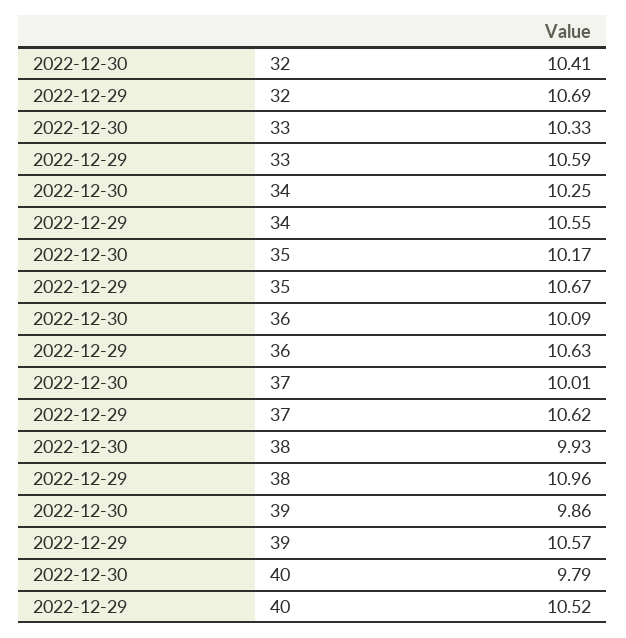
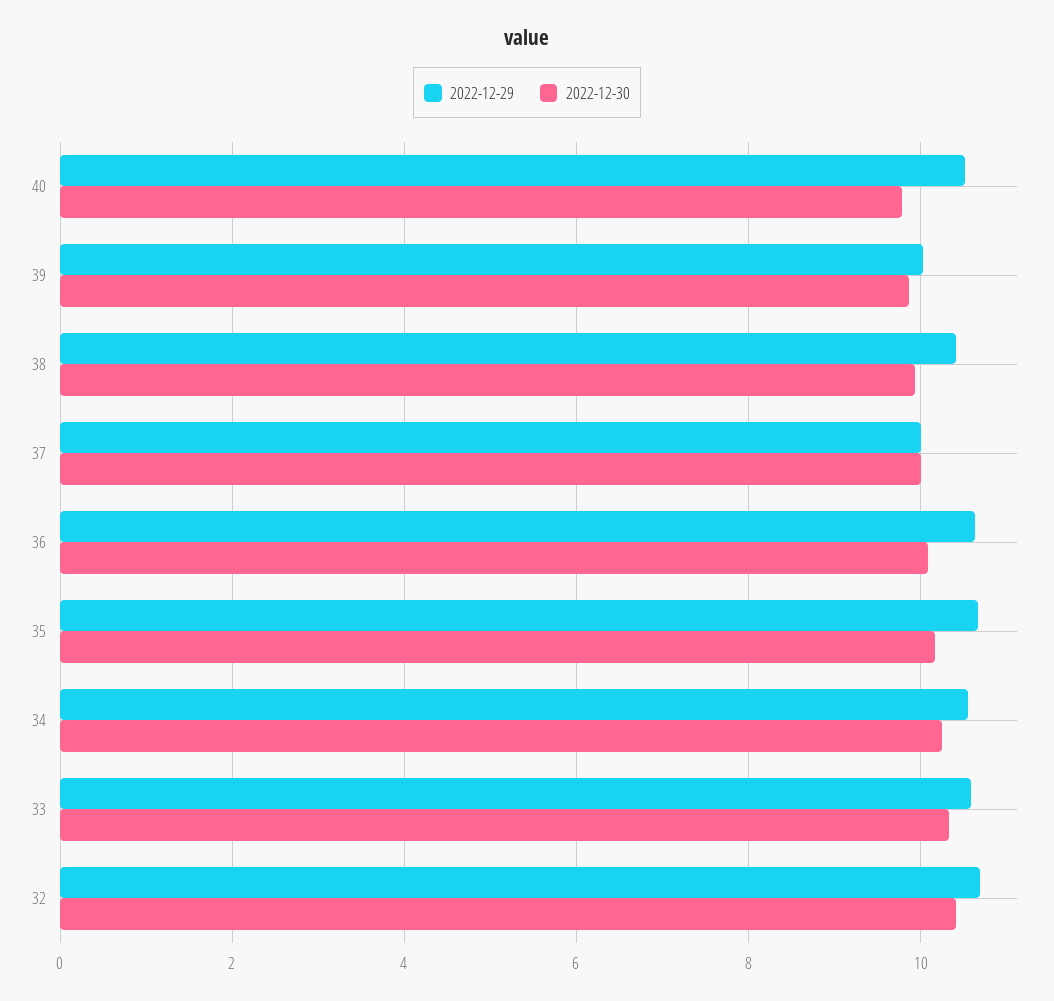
  {
    "2022-12-30": {
      "32": 10.41,
      "33": 10.33,
      "34": 10.25,
      "35": 10.17,
      "36": 10.09,
      "37": 10.01,
      "38": 9.93,
      "39": 9.86,
      "40": 9.79
    },
    "2022-12-29": {
      "32": 10.69,
      "33": 10.59,
      "34": 10.55,
      "35": 10.67,
      "36": 10.63,
-     "37": 10.62,
+     "37": 10,
-     "38": 10.96,
+     "38": 10.4,
-     "39": 10.57,
+     "39": 10,
      "40": 10.52
    }
  }

